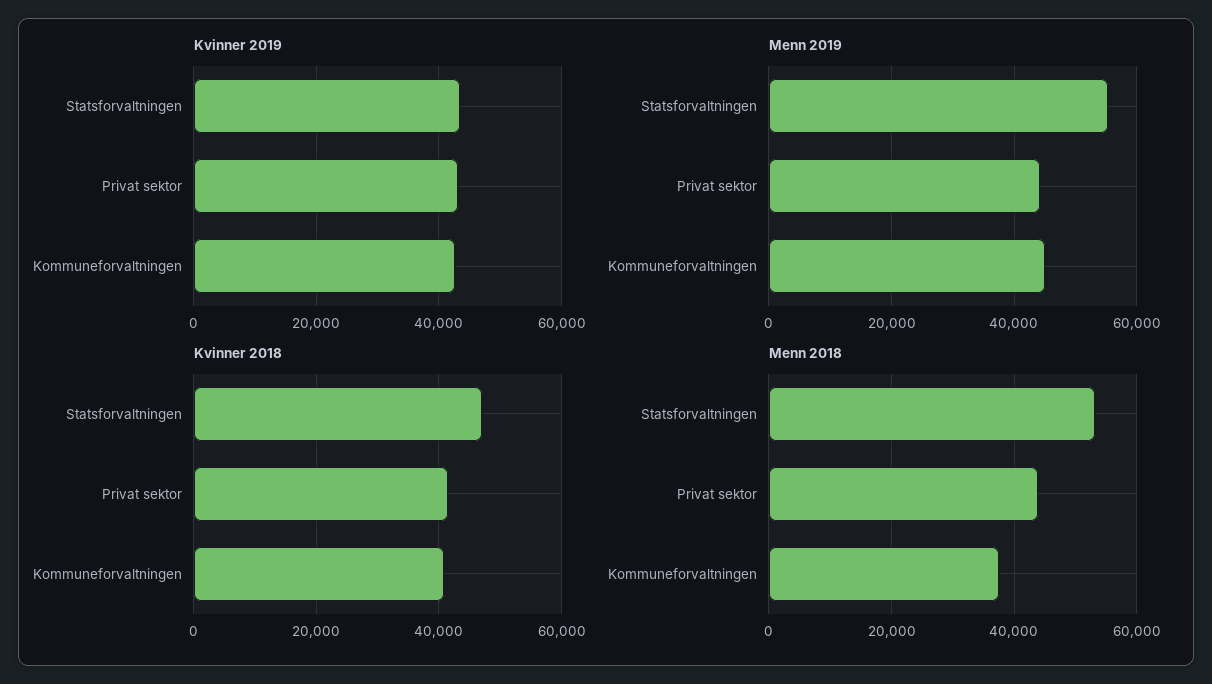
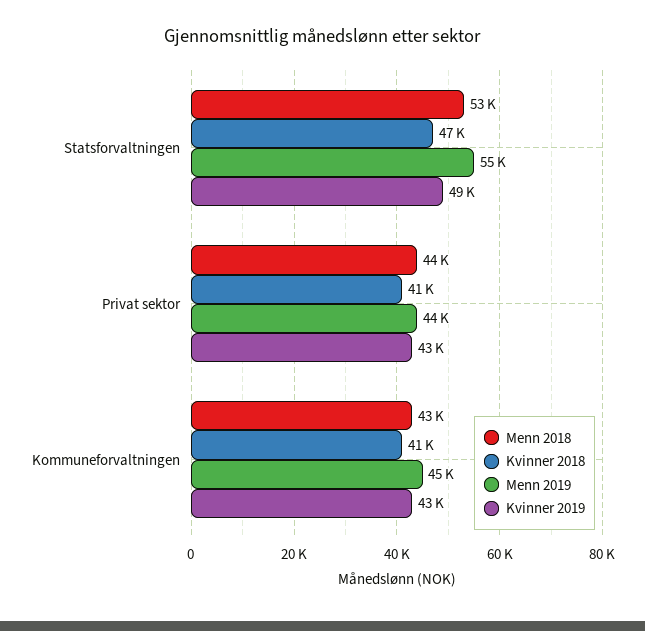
  {
    "Kvinner 2019": {
-     "Statsforvaltningen": 44000,
+     "Statsforvaltningen": 49000,
      "Privat sektor": 43000,
      "Kommuneforvaltningen": 43000
    },
    "Menn 2019": {
      "Statsforvaltningen": 55000,
      "Privat sektor": 44000,
      "Kommuneforvaltningen": 45000
    },
    "Kvinner 2018": {
      "Statsforvaltningen": 47000,
      "Privat sektor": 41000,
      "Kommuneforvaltningen": 41000
    },
    "Menn 2018": {
      "Statsforvaltningen": 53000,
      "Privat sektor": 44000,
-     "Kommuneforvaltningen": 38000
+     "Kommuneforvaltningen": 43000
    }
  }

